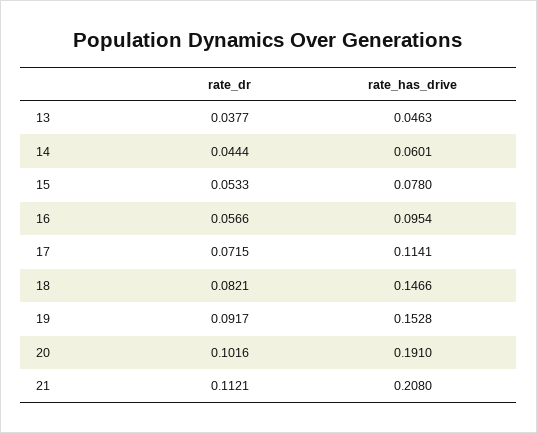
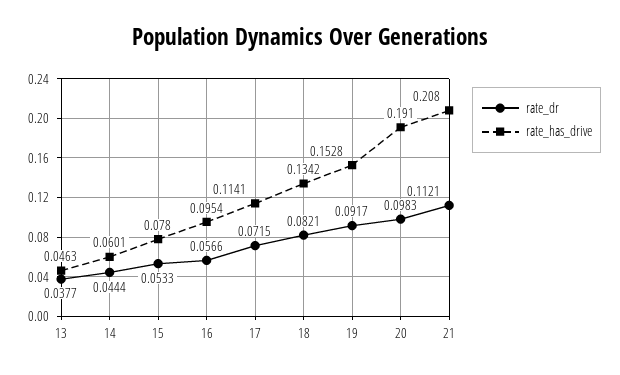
  {
    "rate_dr": {
      "13": 0.0377,
      "14": 0.0444,
      "15": 0.0533,
      "16": 0.0566,
      "17": 0.0715,
      "18": 0.0821,
      "19": 0.0917,
-     "20": 0.1016,
+     "20": 0.0983,
      "21": 0.1121
    },
    "rate_has_drive": {
      "13": 0.0463,
      "14": 0.0601,
      "15": 0.078,
      "16": 0.0954,
      "17": 0.1141,
-     "18": 0.1466,
+     "18": 0.1342,
      "19": 0.1528,
      "20": 0.191,
      "21": 0.208
    }
  }

